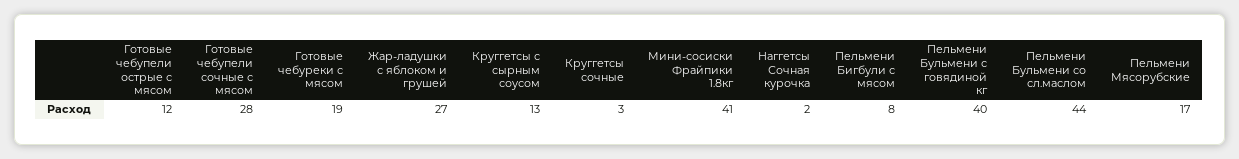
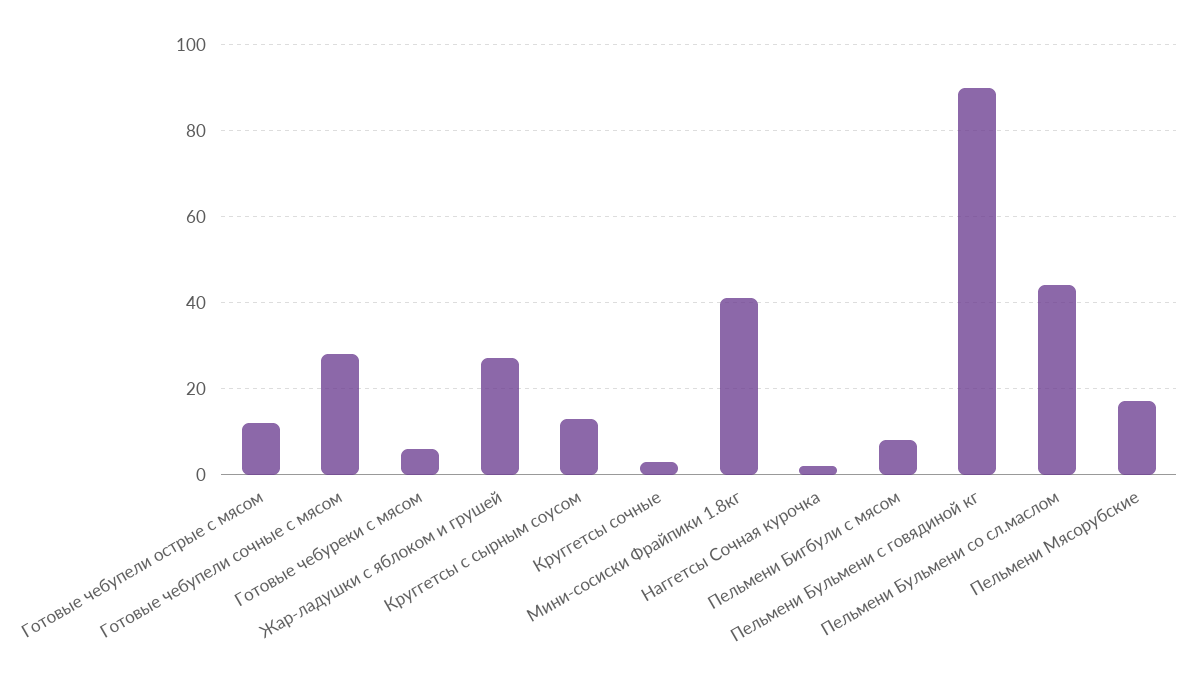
  {
    "Готовые чебупели острые с мясом": 12,
    "Готовые чебупели сочные с мясом": 28,
-   "Готовые чебуреки с мясом": 19,
+   "Готовые чебуреки с мясом": 5,
    "Жар-ладушки с яблоком и грушей": 27,
    "Круггетсы с сырным соусом": 13,
    "Круггетсы сочные": 3,
    "Мини-сосиски Фрайпики 1.8кг": 41,
    "Наггетсы Сочная курочка": 2,
    "Пельмени Бигбули с мясом": 8,
-   "Пельмени Бульмени с говядиной кг": 40,
+   "Пельмени Бульмени с говядиной кг": 90,
    "Пельмени Бульмени со сл.маслом": 44,
    "Пельмени Мясорубские": 17
  }

